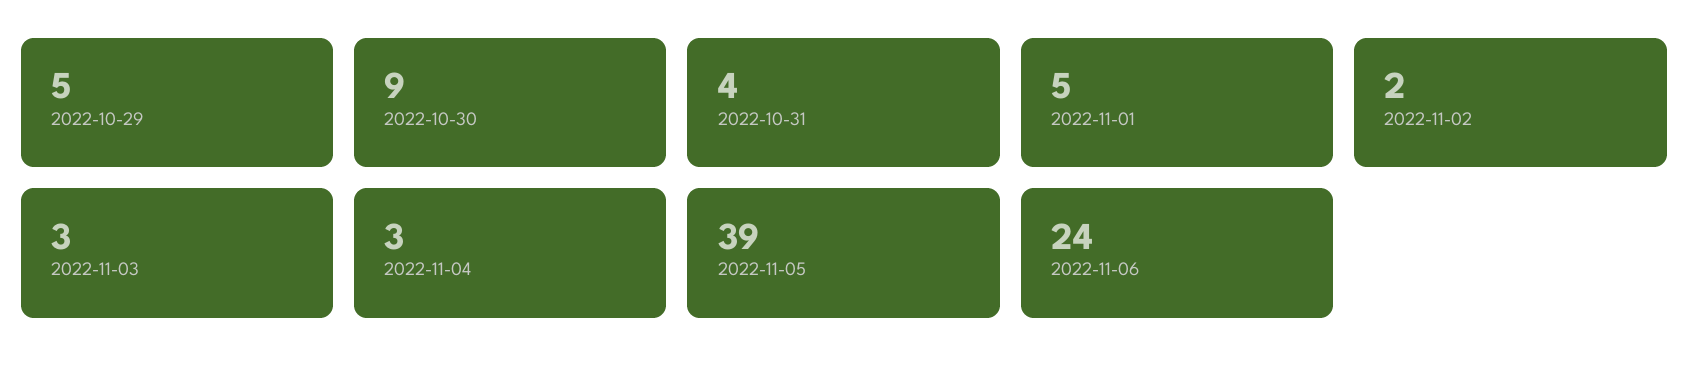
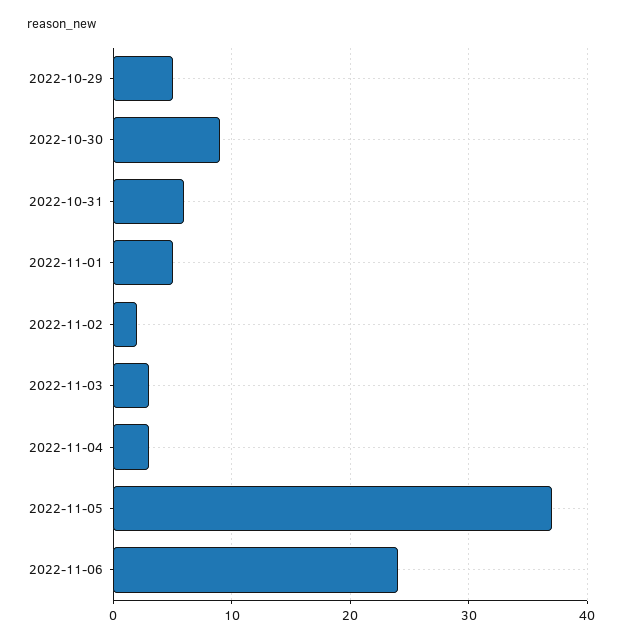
  {
    "2022-10-29": 5,
    "2022-10-30": 9,
-   "2022-10-31": 4,
+   "2022-10-31": 6,
    "2022-11-01": 5,
    "2022-11-02": 2,
    "2022-11-03": 3,
    "2022-11-04": 3,
-   "2022-11-05": 39,
+   "2022-11-05": 37,
    "2022-11-06": 24
  }

